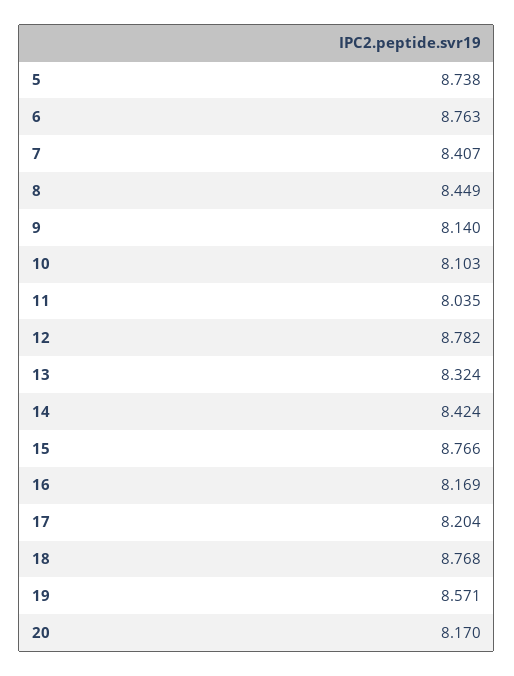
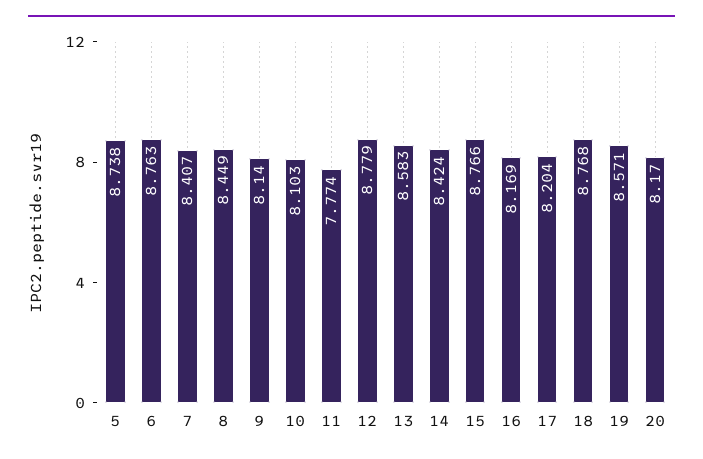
  {
    "5": 8.738,
    "6": 8.763,
    "7": 8.407,
    "8": 8.449,
    "9": 8.14,
    "10": 8.103,
-   "11": 8.035,
+   "11": 7.774,
-   "12": 8.782,
+   "12": 8.779,
-   "13": 8.324,
+   "13": 8.583,
    "14": 8.424,
    "15": 8.766,
    "16": 8.169,
    "17": 8.204,
    "18": 8.768,
    "19": 8.571,
    "20": 8.17
  }

